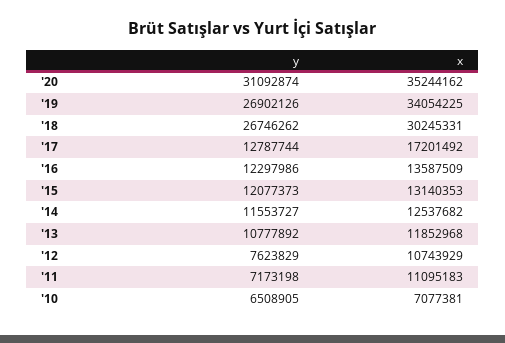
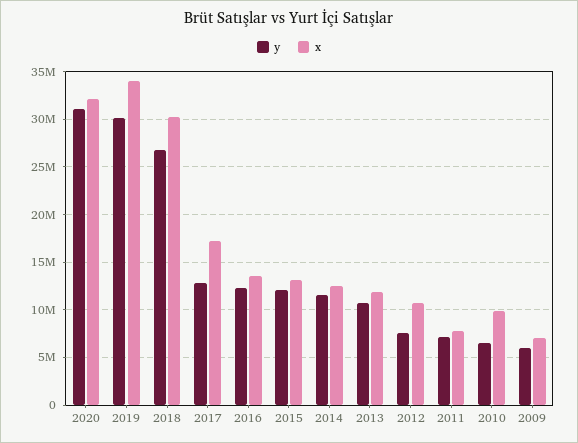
  {
    "y": {
      "'20": 31092874,
-     "'19": 26902126,
+     "'19": 30000000,
      "'18": 26746262,
      "'17": 12787744,
      "'16": 12297986,
      "'15": 12077373,
      "'14": 11553727,
      "'13": 10777892,
      "'12": 7623829,
      "'11": 7173198,
-     "'10": 6508905
+     "'10": 6508905,
+     "2009": 6000000
    },
    "x": {
-     "'20": 35244162,
+     "'20": 32000000,
      "'19": 34054225,
      "'18": 30245331,
      "'17": 17201492,
      "'16": 13587509,
      "'15": 13140353,
      "'14": 12537682,
      "'13": 11852968,
      "'12": 10743929,
-     "'11": 11095183,
+     "'11": 8000000,
-     "'10": 7077381
+     "'10": 10000000,
+     "2009": 7000000
    }
  }

